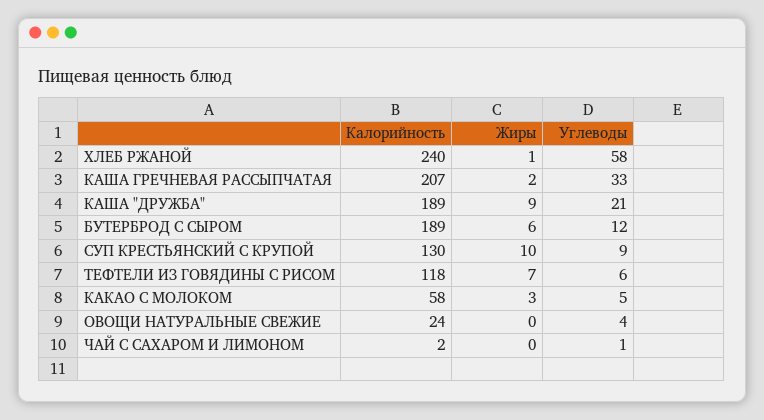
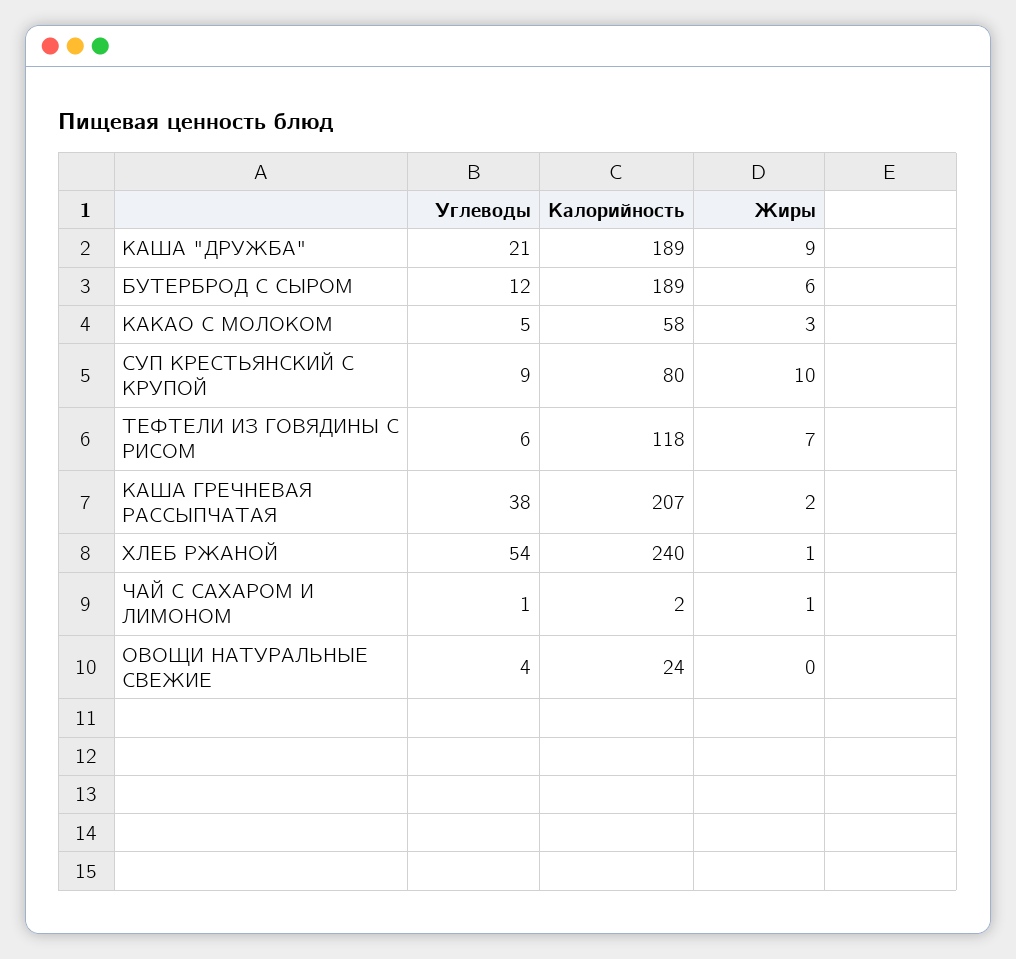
  {
    "Калорийность": {
      "ХЛЕБ РЖАНОЙ": 240,
      "КАША ГРЕЧНЕВАЯ РАССЫПЧАТАЯ": 207,
      "КАША \"ДРУЖБА\"": 189,
      "БУТЕРБРОД С СЫРОМ": 189,
-     "СУП КРЕСТЬЯНСКИЙ С КРУПОЙ": 130,
+     "СУП КРЕСТЬЯНСКИЙ С КРУПОЙ": 80,
      "ТЕФТЕЛИ ИЗ ГОВЯДИНЫ С РИСОМ": 118,
      "КАКАО С МОЛОКОМ": 58,
      "ОВОЩИ НАТУРАЛЬНЫЕ СВЕЖИЕ": 24,
      "ЧАЙ С САХАРОМ И ЛИМОНОМ": 2
    },
    "Жиры": {
      "ХЛЕБ РЖАНОЙ": 1,
      "КАША ГРЕЧНЕВАЯ РАССЫПЧАТАЯ": 2,
      "КАША \"ДРУЖБА\"": 9,
      "БУТЕРБРОД С СЫРОМ": 6,
      "СУП КРЕСТЬЯНСКИЙ С КРУПОЙ": 10,
      "ТЕФТЕЛИ ИЗ ГОВЯДИНЫ С РИСОМ": 7,
      "КАКАО С МОЛОКОМ": 3,
      "ОВОЩИ НАТУРАЛЬНЫЕ СВЕЖИЕ": 0,
-     "ЧАЙ С САХАРОМ И ЛИМОНОМ": 0
+     "ЧАЙ С САХАРОМ И ЛИМОНОМ": 1
    },
    "Углеводы": {
-     "ХЛЕБ РЖАНОЙ": 58,
+     "ХЛЕБ РЖАНОЙ": 54,
-     "КАША ГРЕЧНЕВАЯ РАССЫПЧАТАЯ": 33,
+     "КАША ГРЕЧНЕВАЯ РАССЫПЧАТАЯ": 38,
      "КАША \"ДРУЖБА\"": 21,
      "БУТЕРБРОД С СЫРОМ": 12,
      "СУП КРЕСТЬЯНСКИЙ С КРУПОЙ": 9,
      "ТЕФТЕЛИ ИЗ ГОВЯДИНЫ С РИСОМ": 6,
      "КАКАО С МОЛОКОМ": 5,
      "ОВОЩИ НАТУРАЛЬНЫЕ СВЕЖИЕ": 4,
      "ЧАЙ С САХАРОМ И ЛИМОНОМ": 1
    }
  }

